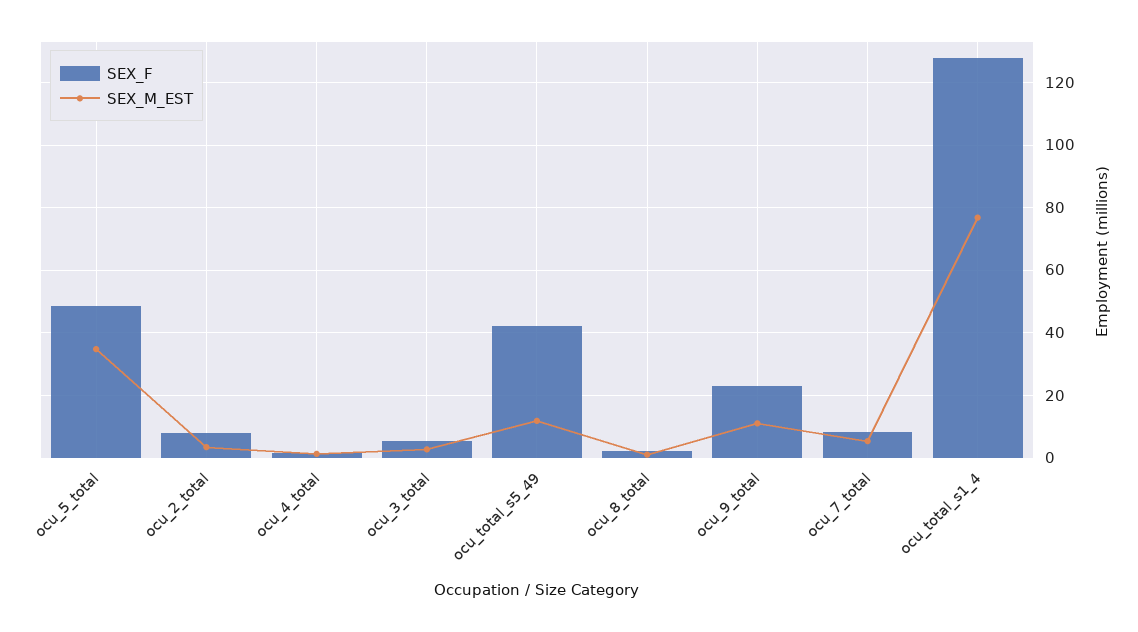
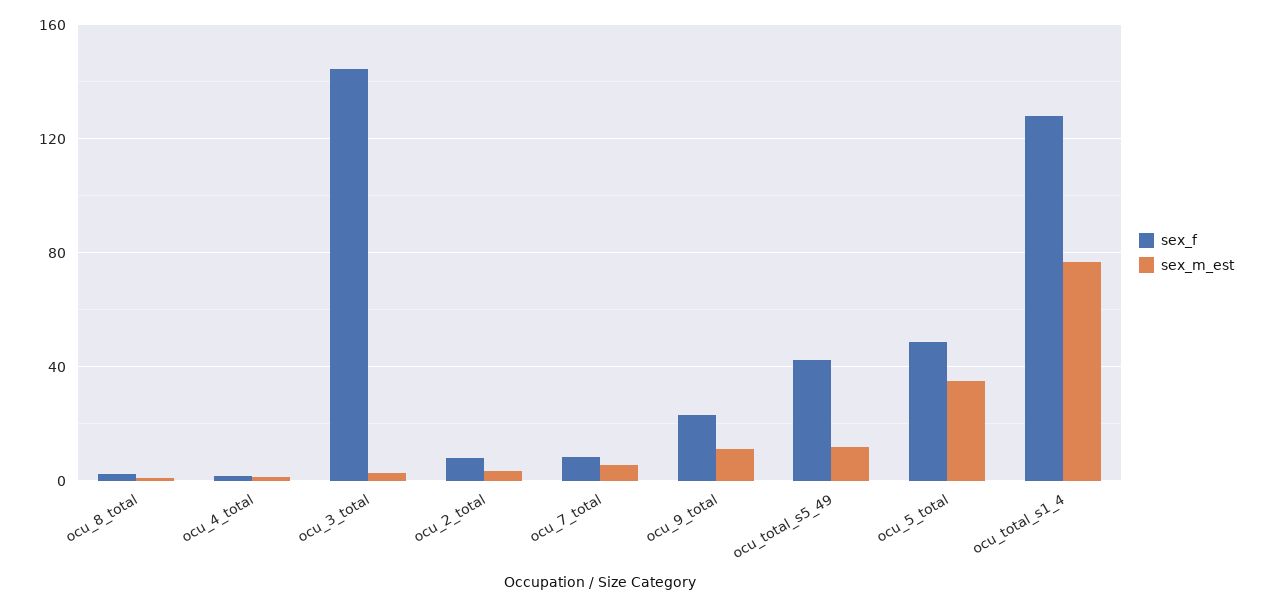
  {
    "SEX_F": {
      "ocu_5_total": 48,
      "ocu_2_total": 8,
      "ocu_4_total": 2,
-     "ocu_3_total": 6,
+     "ocu_3_total": 145,
      "ocu_total_s5_49": 42,
      "ocu_8_total": 2,
      "ocu_9_total": 24,
      "ocu_7_total": 8,
      "ocu_total_s1_4": 128
    },
    "SEX_M_EST": {
      "ocu_5_total": 34,
      "ocu_2_total": 4,
      "ocu_4_total": 2,
      "ocu_3_total": 2,
      "ocu_total_s5_49": 12,
      "ocu_8_total": 2,
      "ocu_9_total": 12,
      "ocu_7_total": 6,
      "ocu_total_s1_4": 76
    }
  }

